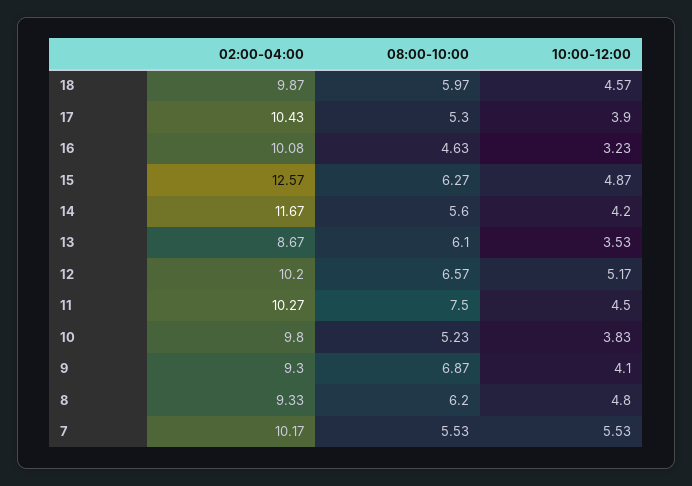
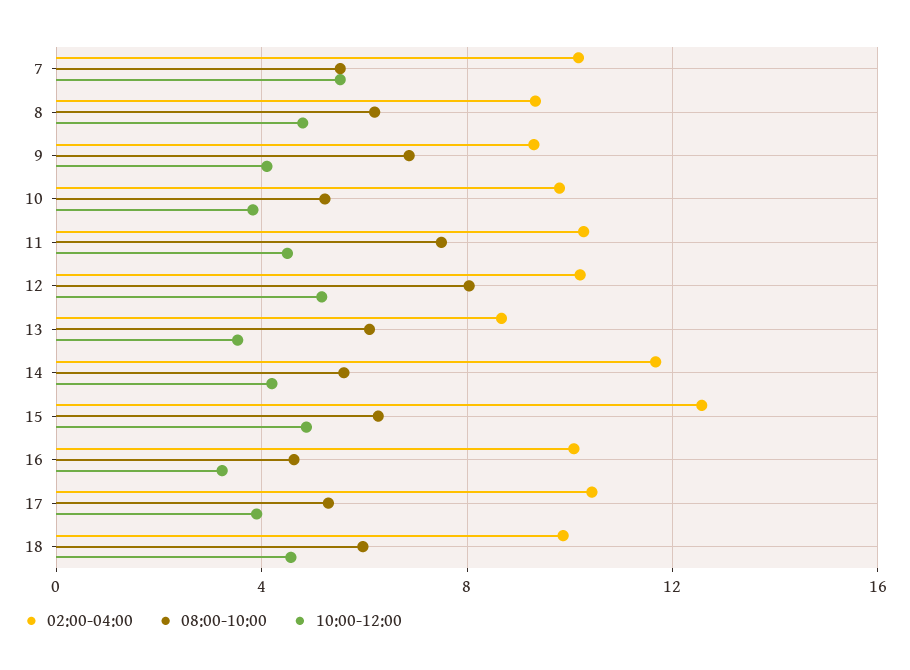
  {
    "02:00-04:00": {
      "18": 9.87,
      "17": 10.43,
      "16": 10.08,
      "15": 12.57,
      "14": 11.67,
      "13": 8.67,
      "12": 10.2,
      "11": 10.27,
      "10": 9.8,
      "9": 9.3,
      "8": 9.33,
      "7": 10.17
    },
    "08:00-10:00": {
      "18": 5.97,
      "17": 5.3,
      "16": 4.63,
      "15": 6.27,
      "14": 5.6,
      "13": 6.1,
-     "12": 6.57,
+     "12": 8,
      "11": 7.5,
      "10": 5.23,
      "9": 6.87,
      "8": 6.2,
      "7": 5.53
    },
    "10:00-12:00": {
      "18": 4.57,
      "17": 3.9,
      "16": 3.23,
      "15": 4.87,
      "14": 4.2,
      "13": 3.53,
      "12": 5.17,
      "11": 4.5,
      "10": 3.83,
      "9": 4.1,
      "8": 4.8,
      "7": 5.53
    }
  }

